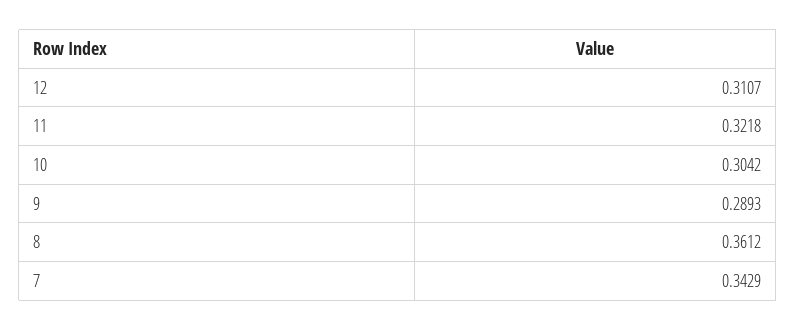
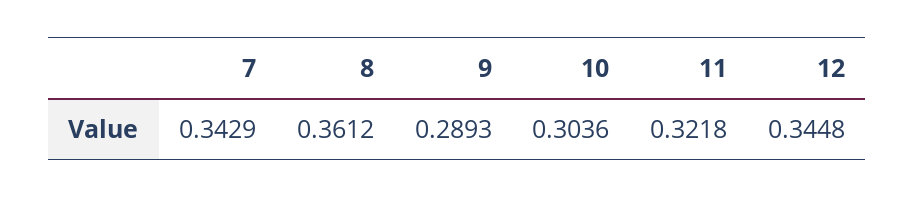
  {
-   "12": 0.3107,
+   "12": 0.3448,
    "11": 0.3218,
-   "10": 0.3042,
+   "10": 0.3036,
    "9": 0.2893,
    "8": 0.3612,
    "7": 0.3429
  }

